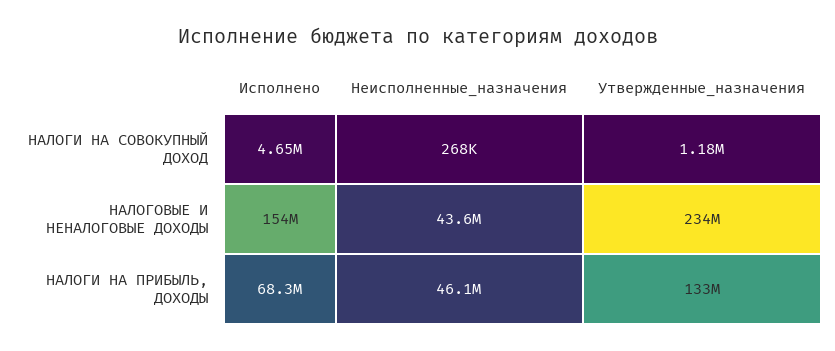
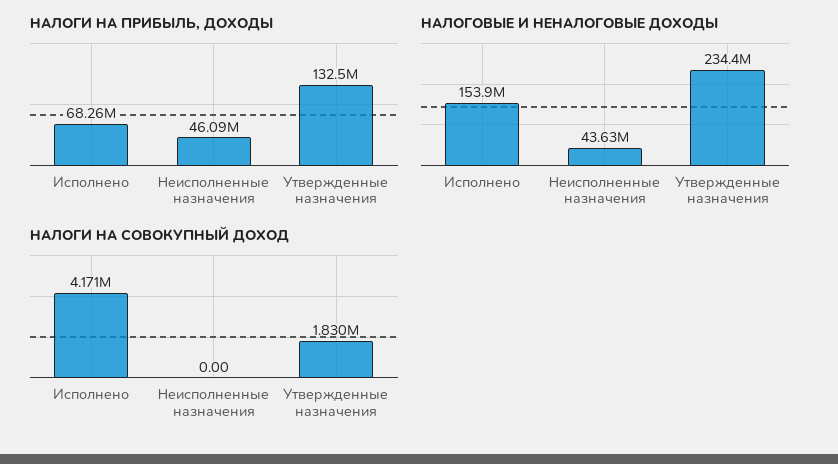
  {
    "НАЛОГИ НА СОВОКУПНЫЙ ДОХОД": {
-     "Исполнено": 4650000,
+     "Исполнено": 4171000,
-     "Неисполненные_назначения": 268000,
+     "Неисполненные_назначения": 0,
-     "Утвержденные_назначения": 1180000
+     "Утвержденные_назначения": 1830000
    },
    "НАЛОГОВЫЕ И НЕНАЛОГОВЫЕ ДОХОДЫ": {
      "Исполнено": 153900000,
      "Неисполненные_назначения": 43630000,
      "Утвержденные_назначения": 234400000
    },
    "НАЛОГИ НА ПРИБЫЛЬ, ДОХОДЫ": {
      "Исполнено": 68260000,
      "Неисполненные_назначения": 46090000,
      "Утвержденные_назначения": 132500000
    }
  }

